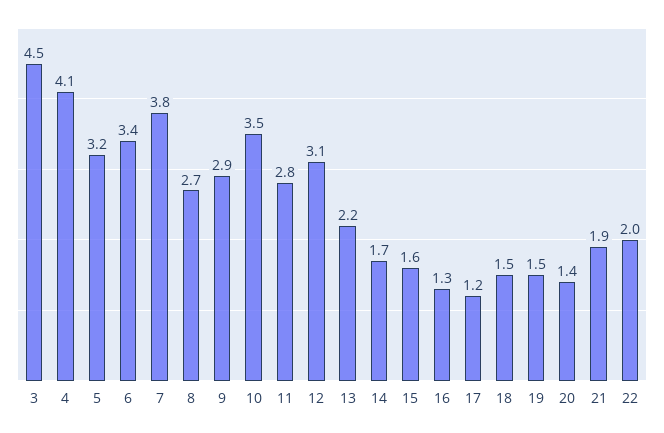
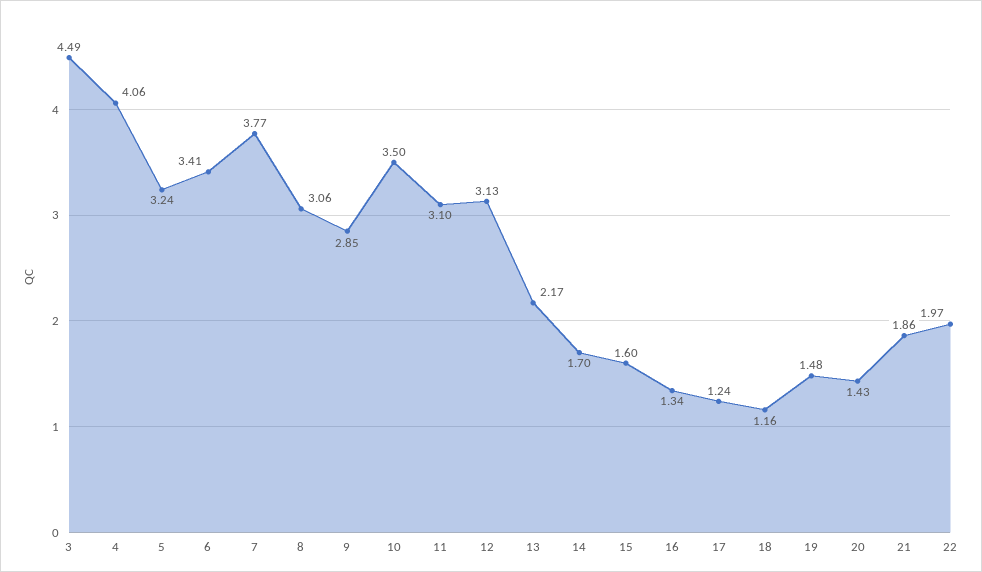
  {
    "3": 4.49,
    "4": 4.06,
    "5": 3.24,
    "6": 3.41,
    "7": 3.77,
-   "8": 2.7,
+   "8": 3.06,
    "9": 2.85,
    "10": 3.5,
-   "11": 2.8,
+   "11": 3.1,
    "12": 3.13,
    "13": 2.17,
    "14": 1.7,
    "15": 1.6,
    "16": 1.34,
    "17": 1.24,
-   "18": 1.5,
+   "18": 1.16,
    "19": 1.48,
    "20": 1.43,
    "21": 1.86,
    "22": 1.97
  }

